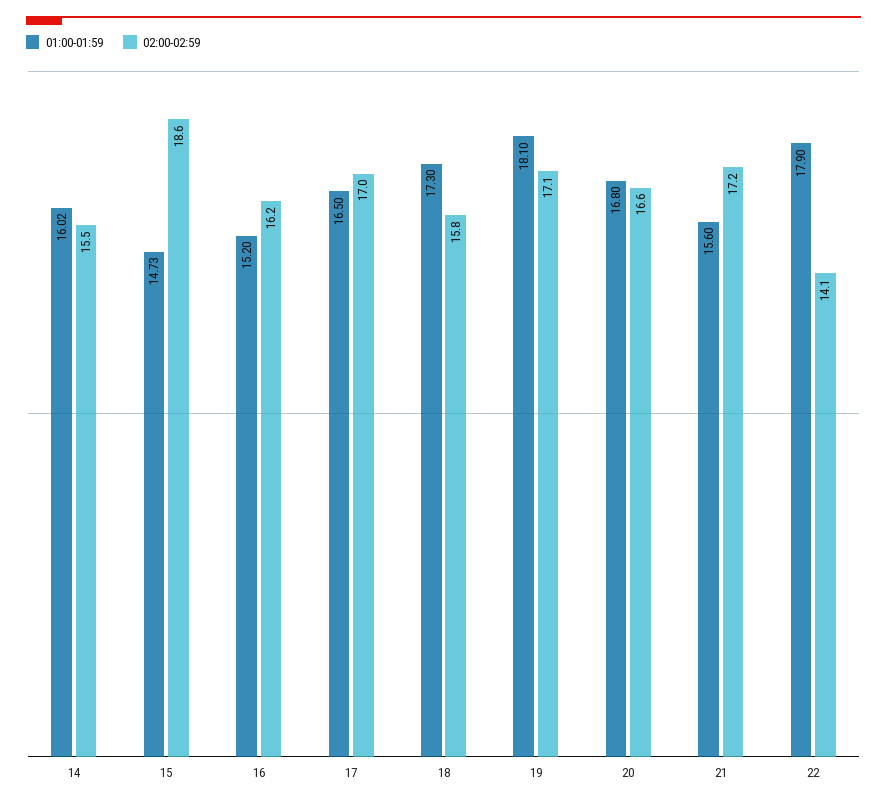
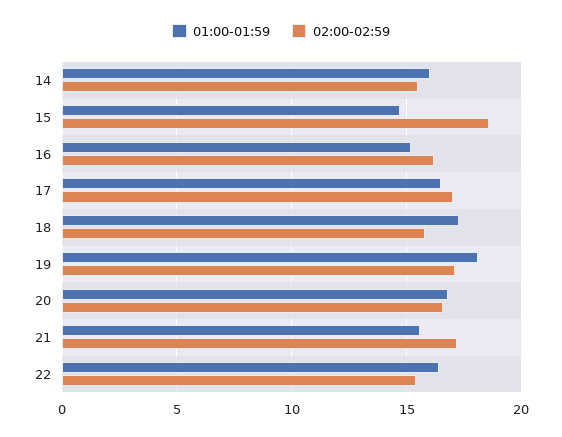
  {
    "01:00-01:59": {
      "14": 16.02,
      "15": 14.73,
      "16": 15.2,
      "17": 16.5,
      "18": 17.3,
      "19": 18.1,
      "20": 16.8,
      "21": 15.6,
-     "22": 17.9
+     "22": 16.5
    },
    "02:00-02:59": {
      "14": 15.5,
      "15": 18.6,
      "16": 16.2,
      "17": 17,
      "18": 15.8,
      "19": 17.1,
      "20": 16.6,
      "21": 17.2,
-     "22": 14.1
+     "22": 15.5
    }
  }

